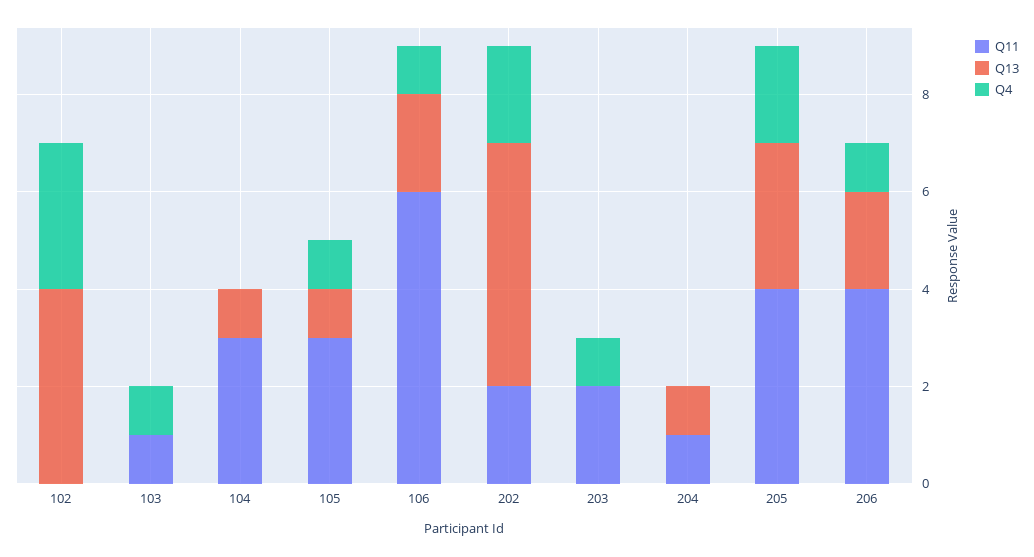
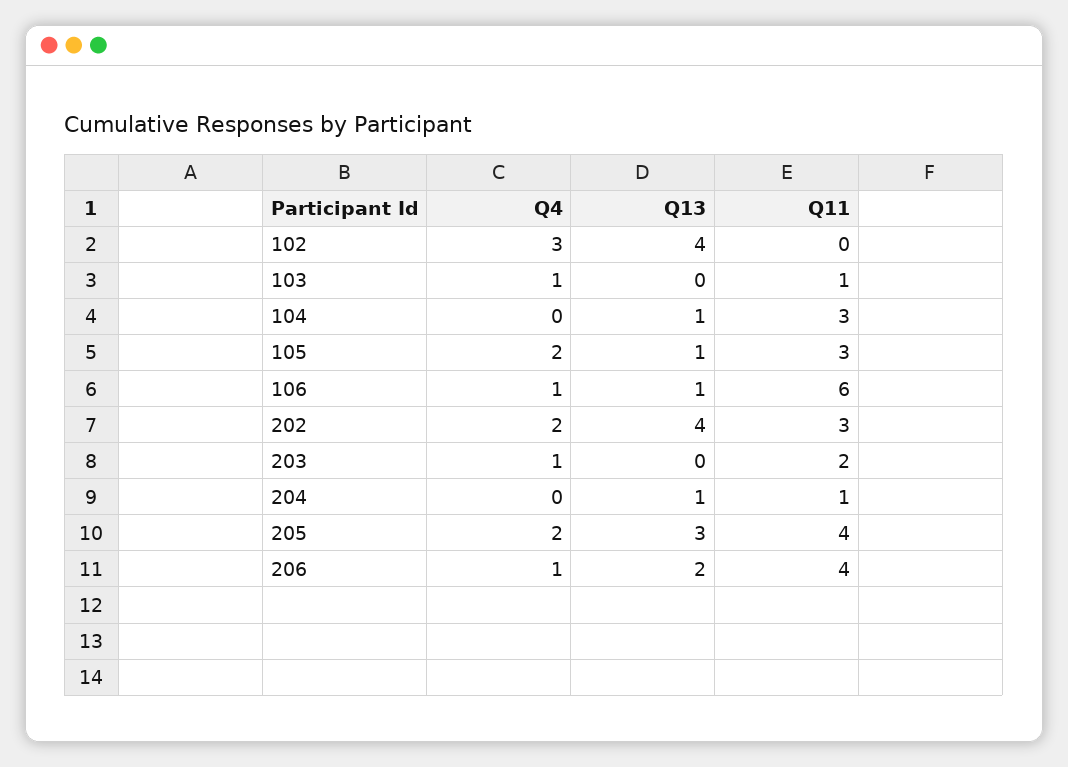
  {
    "Q11": {
      "102": 0,
      "103": 1,
      "104": 3,
      "105": 3,
      "106": 6,
-     "202": 2,
+     "202": 3,
      "203": 2,
      "204": 1,
      "205": 4,
      "206": 4
    },
    "Q13": {
      "102": 4,
      "103": 0,
      "104": 1,
      "105": 1,
-     "106": 2,
+     "106": 1,
-     "202": 5,
+     "202": 4,
      "203": 0,
      "204": 1,
      "205": 3,
      "206": 2
    },
    "Q4": {
      "102": 3,
      "103": 1,
      "104": 0,
-     "105": 1,
+     "105": 2,
      "106": 1,
      "202": 2,
      "203": 1,
      "204": 0,
      "205": 2,
      "206": 1
    }
  }

